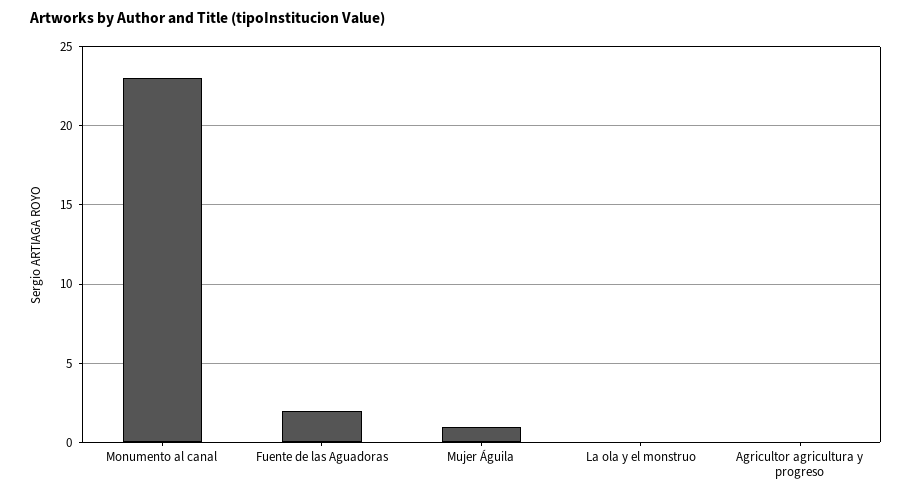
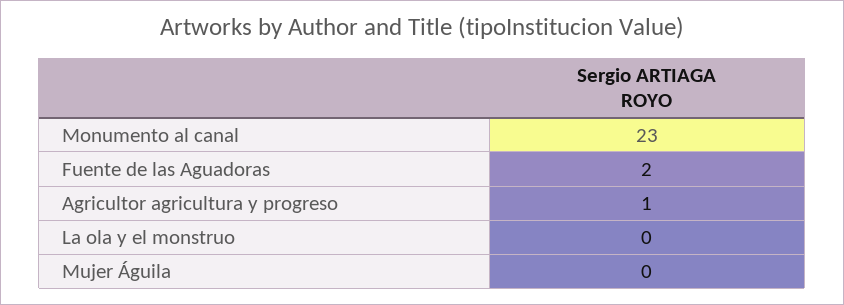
  {
    "Monumento al canal": 23,
    "Fuente de las Aguadoras": 2,
-   "Mujer Águila": 1,
+   "Mujer Águila": 0,
    "La ola y el monstruo": 0,
-   "Agricultor agricultura y progreso": 0
+   "Agricultor agricultura y progreso": 1
  }

